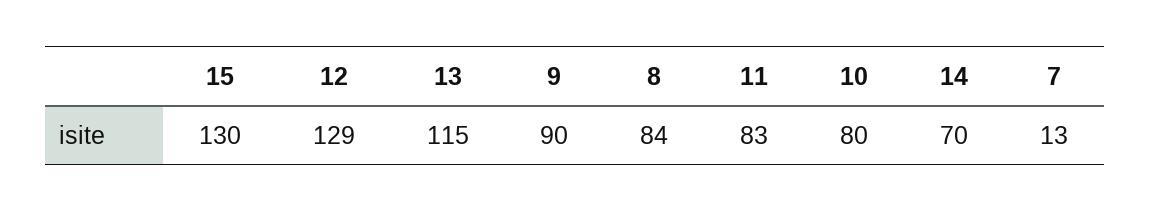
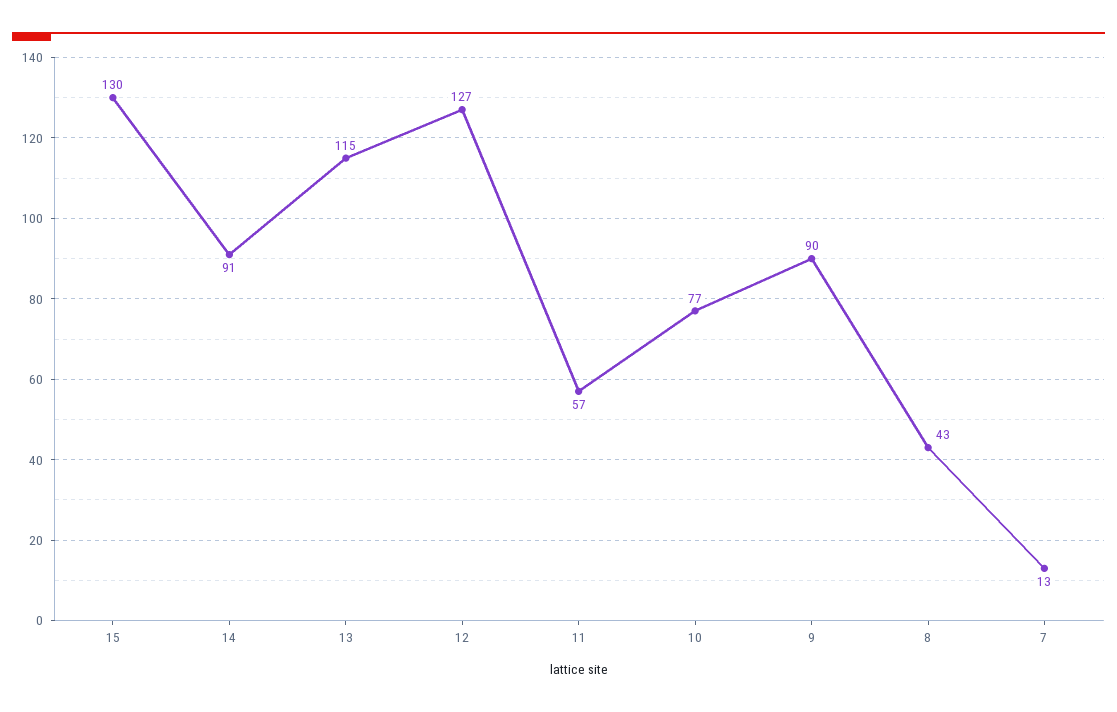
  {
    "15": 130,
-   "12": 129,
+   "12": 127,
    "13": 115,
    "9": 90,
-   "8": 84,
+   "8": 43,
-   "11": 83,
+   "11": 57,
-   "10": 80,
+   "10": 77,
-   "14": 70,
+   "14": 91,
    "7": 13
  }

